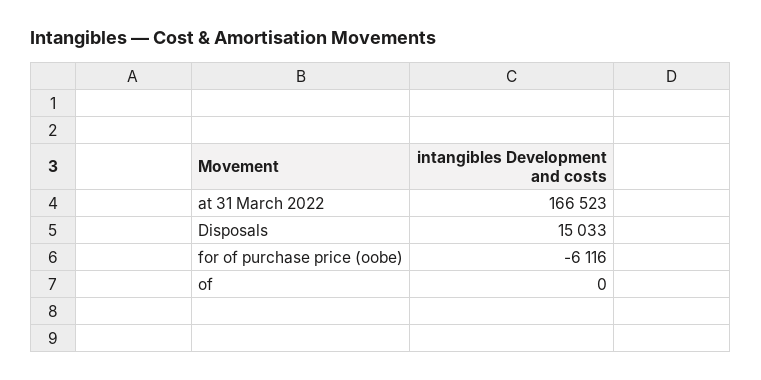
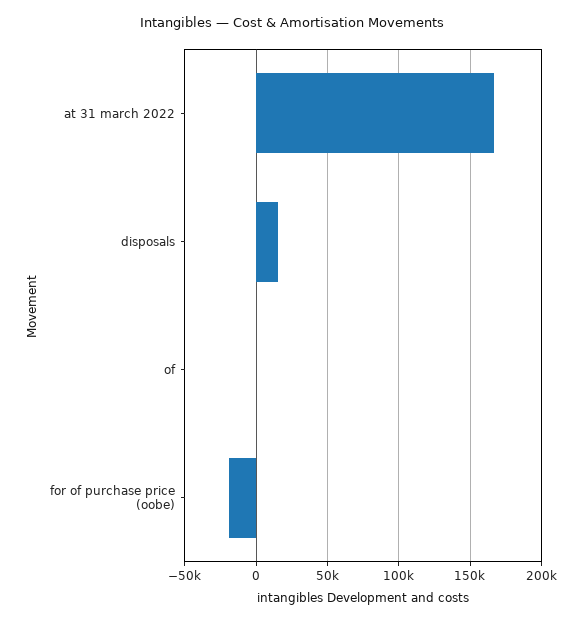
  {
    "at 31 March 2022": 166523,
    "Disposals": 15033,
-   "for of purchase price (oobe)": -6116,
+   "for of purchase price (oobe)": -20000,
    "of": 0
  }

